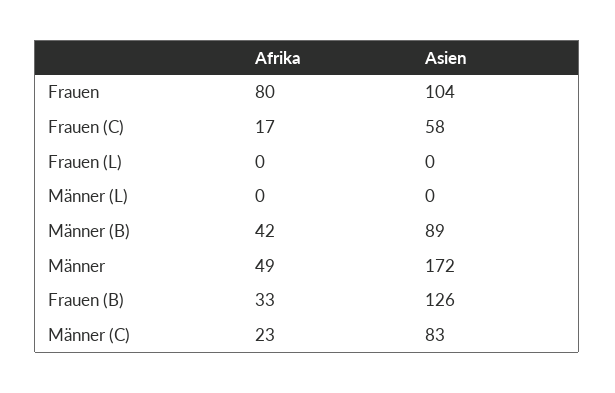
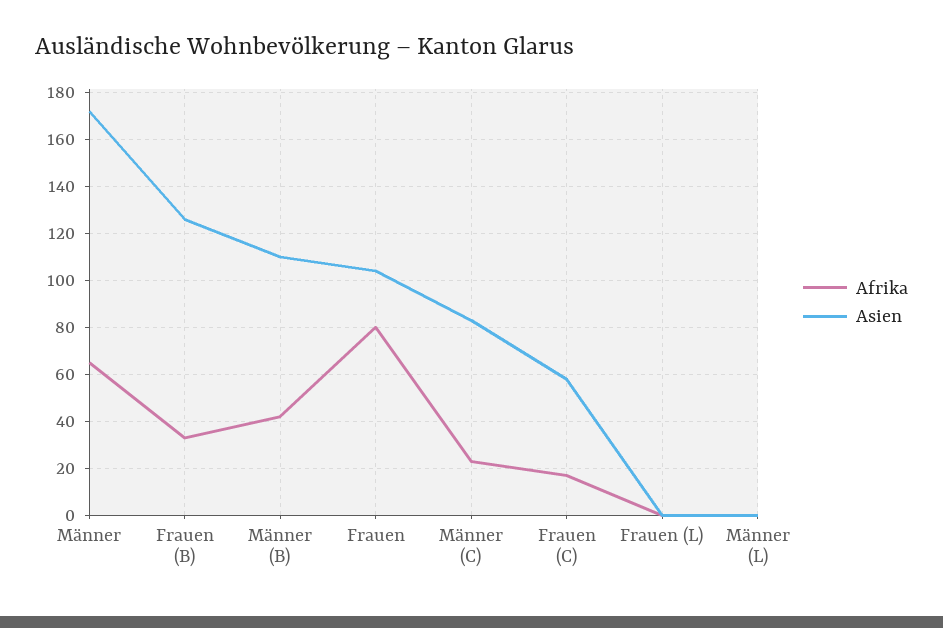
  {
    "Afrika": {
      "Frauen": 80,
      "Frauen (C)": 17,
      "Frauen (L)": 0,
      "Männer (L)": 0,
      "Männer (B)": 42,
-     "Männer": 49,
+     "Männer": 65,
      "Frauen (B)": 33,
      "Männer (C)": 23
    },
    "Asien": {
      "Frauen": 104,
      "Frauen (C)": 58,
      "Frauen (L)": 0,
      "Männer (L)": 0,
-     "Männer (B)": 89,
+     "Männer (B)": 110,
      "Männer": 172,
      "Frauen (B)": 126,
      "Männer (C)": 83
    }
  }

